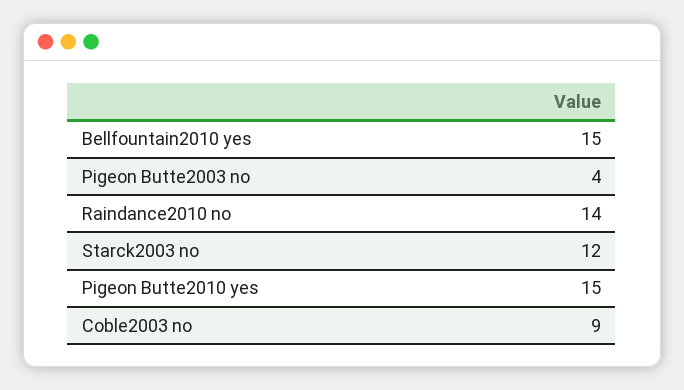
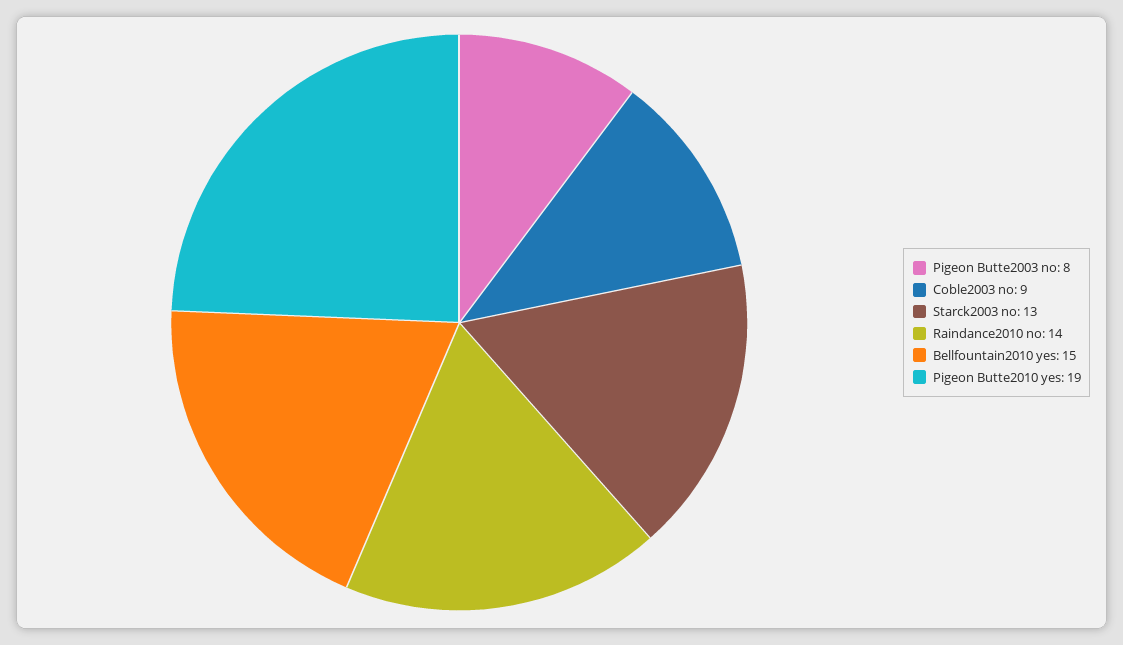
  {
    "Bellfountain2010 yes": 15,
-   "Pigeon Butte2003 no": 4,
+   "Pigeon Butte2003 no": 8,
    "Raindance2010 no": 14,
-   "Starck2003 no": 12,
+   "Starck2003 no": 13,
-   "Pigeon Butte2010 yes": 15,
+   "Pigeon Butte2010 yes": 19,
    "Coble2003 no": 9
  }

